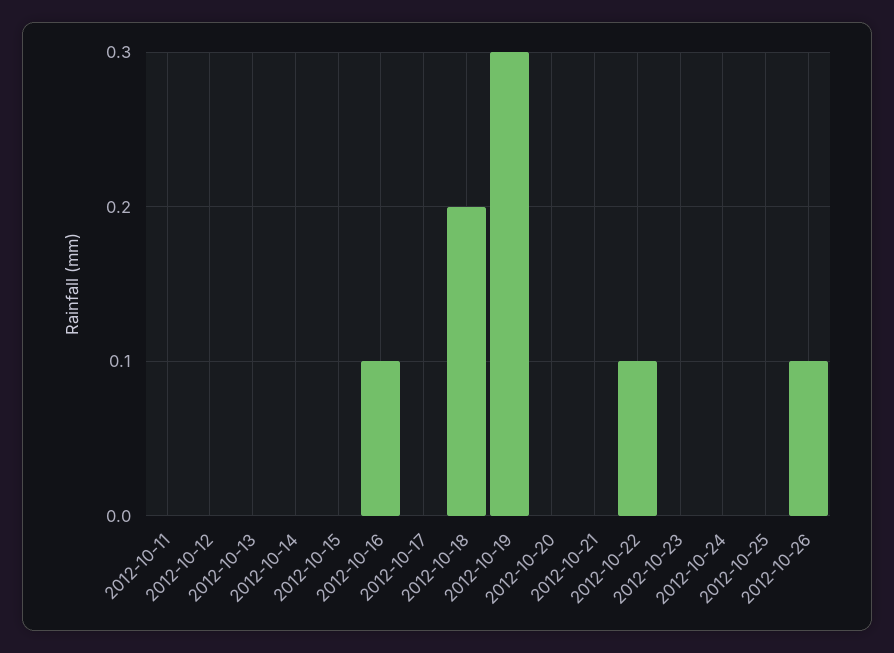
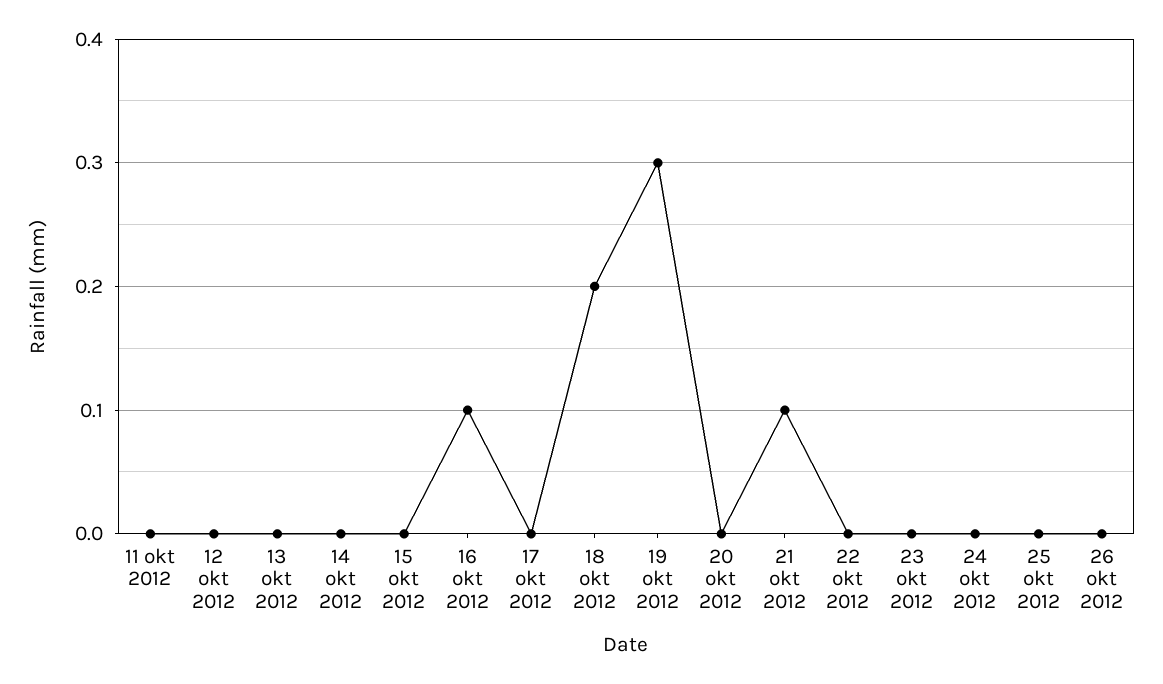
  {
    "2012-10-11": 0,
    "2012-10-12": 0,
    "2012-10-13": 0,
    "2012-10-14": 0,
    "2012-10-15": 0,
    "2012-10-16": 0.1,
    "2012-10-17": 0,
    "2012-10-18": 0.2,
    "2012-10-19": 0.3,
    "2012-10-20": 0,
-   "2012-10-21": 0,
+   "2012-10-21": 0.1,
-   "2012-10-22": 0.1,
+   "2012-10-22": 0,
    "2012-10-23": 0,
    "2012-10-24": 0,
    "2012-10-25": 0,
-   "2012-10-26": 0.1
+   "2012-10-26": 0
  }

